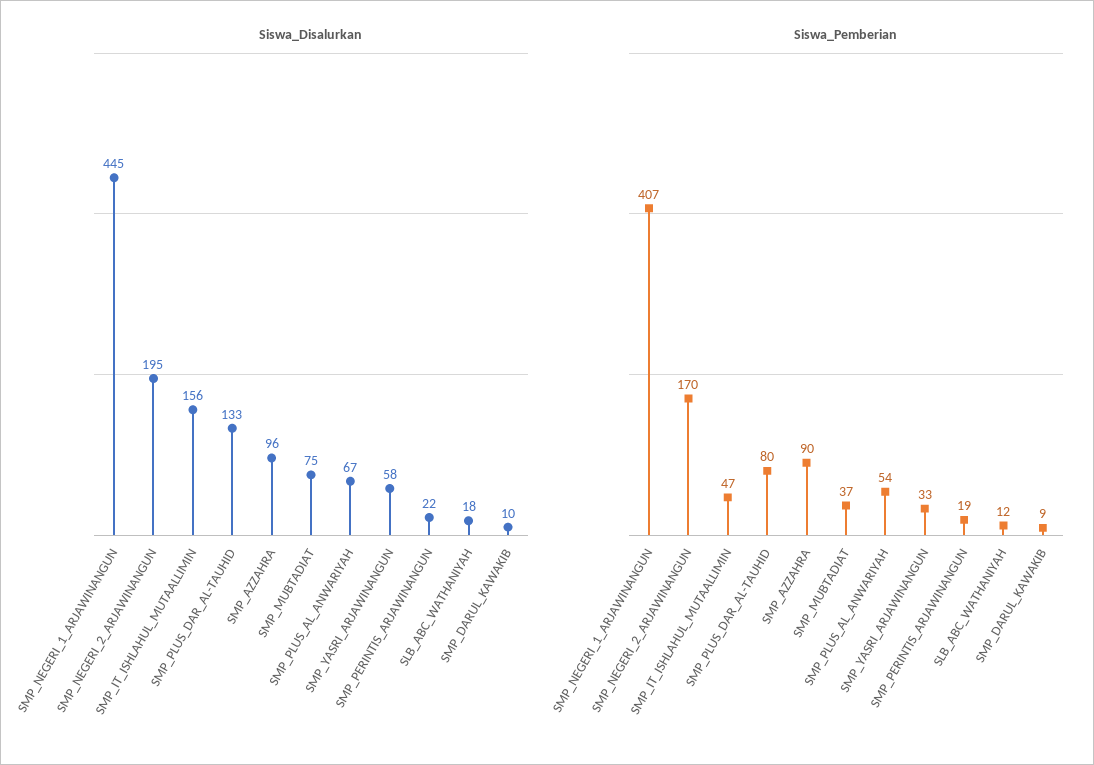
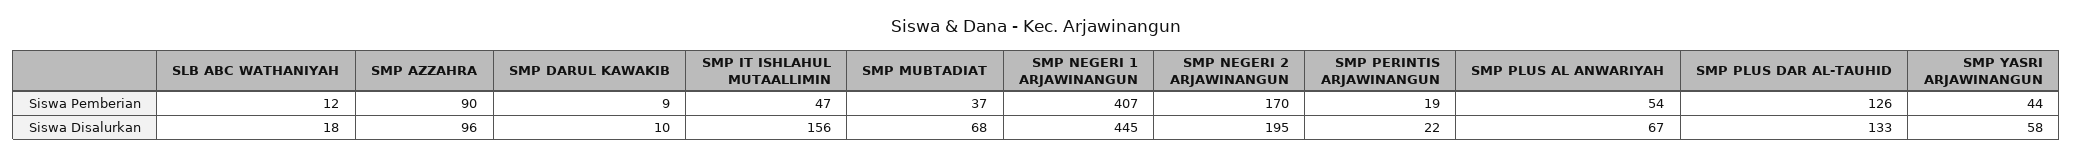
  {
    "Siswa_Disalurkan": {
      "SMP_NEGERI_1_ARJAWINANGUN": 445,
      "SMP_NEGERI_2_ARJAWINANGUN": 195,
      "SMP_IT_ISHLAHUL_MUTAALLIMIN": 156,
      "SMP_PLUS_DAR_AL-TAUHID": 133,
      "SMP_AZZAHRA": 96,
-     "SMP_MUBTADIAT": 75,
+     "SMP_MUBTADIAT": 68,
      "SMP_PLUS_AL_ANWARIYAH": 67,
      "SMP_YASRI_ARJAWINANGUN": 58,
      "SMP_PERINTIS_ARJAWINANGUN": 22,
      "SLB_ABC_WATHANIYAH": 18,
      "SMP_DARUL_KAWAKIB": 10
    },
    "Siswa_Pemberian": {
      "SMP_NEGERI_1_ARJAWINANGUN": 407,
      "SMP_NEGERI_2_ARJAWINANGUN": 170,
      "SMP_IT_ISHLAHUL_MUTAALLIMIN": 47,
-     "SMP_PLUS_DAR_AL-TAUHID": 80,
+     "SMP_PLUS_DAR_AL-TAUHID": 126,
      "SMP_AZZAHRA": 90,
      "SMP_MUBTADIAT": 37,
      "SMP_PLUS_AL_ANWARIYAH": 54,
-     "SMP_YASRI_ARJAWINANGUN": 33,
+     "SMP_YASRI_ARJAWINANGUN": 44,
      "SMP_PERINTIS_ARJAWINANGUN": 19,
      "SLB_ABC_WATHANIYAH": 12,
      "SMP_DARUL_KAWAKIB": 9
    }
  }

